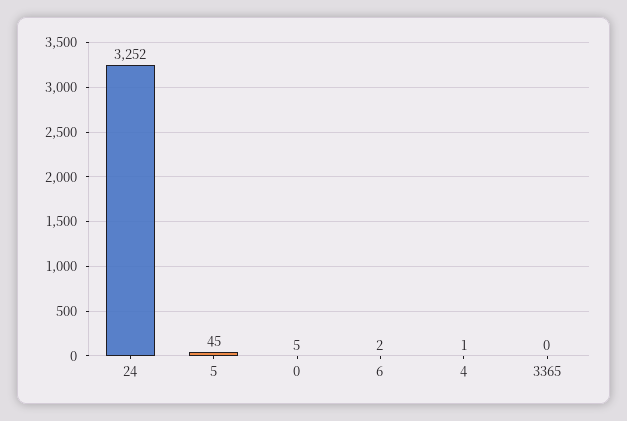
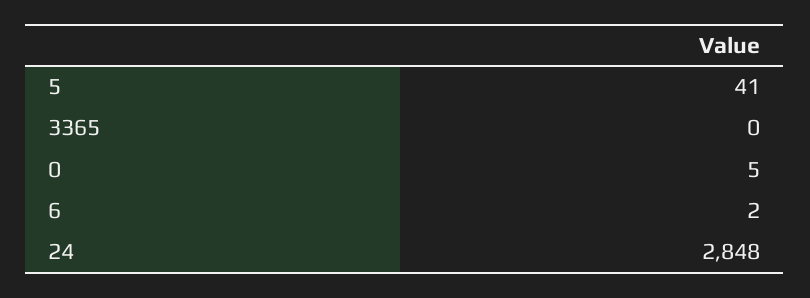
  {
-   "24": 3252,
+   "24": 2848,
-   "5": 45,
+   "5": 41,
    "0": 5,
    "6": 2,
-   "4": 1,
    "3365": 0
  }

